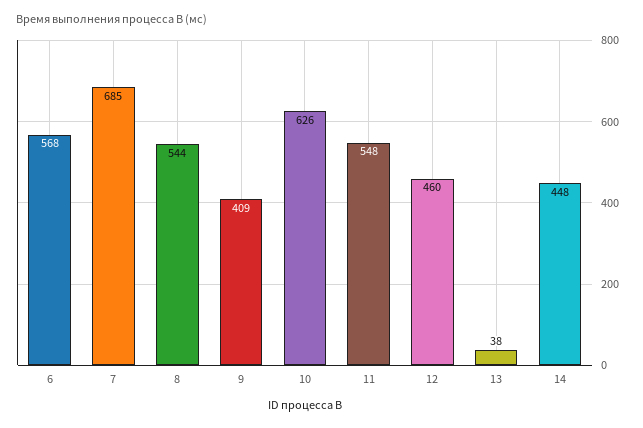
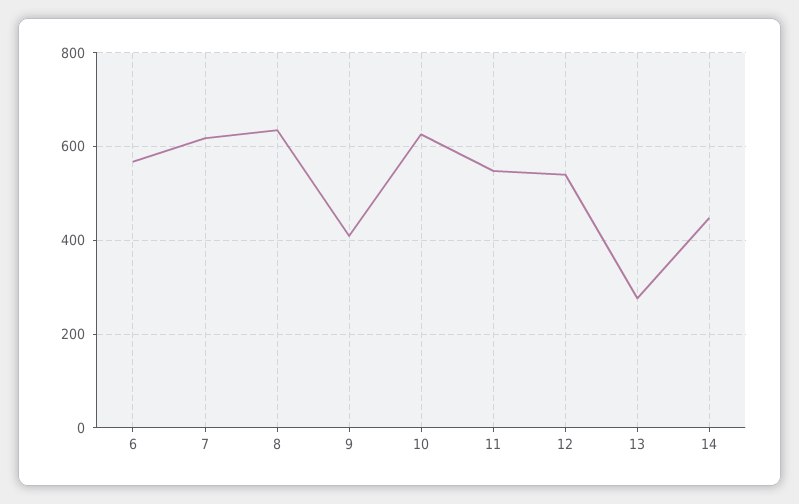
  {
    "6": 568,
-   "7": 685,
+   "7": 620,
-   "8": 544,
+   "8": 640,
    "9": 409,
    "10": 626,
    "11": 548,
-   "12": 460,
+   "12": 540,
-   "13": 38,
+   "13": 280,
    "14": 448
  }

